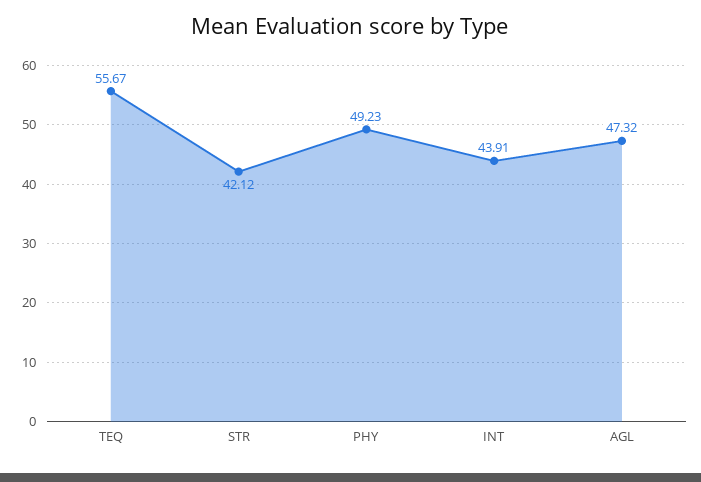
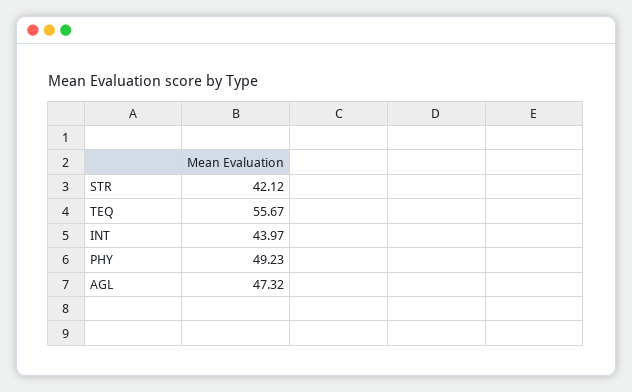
  {
    "TEQ": 55.67,
    "STR": 42.12,
    "PHY": 49.23,
-   "INT": 43.91,
+   "INT": 43.97,
    "AGL": 47.32
  }

